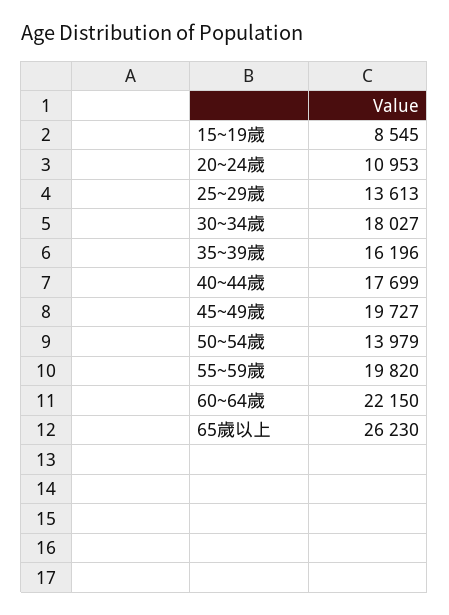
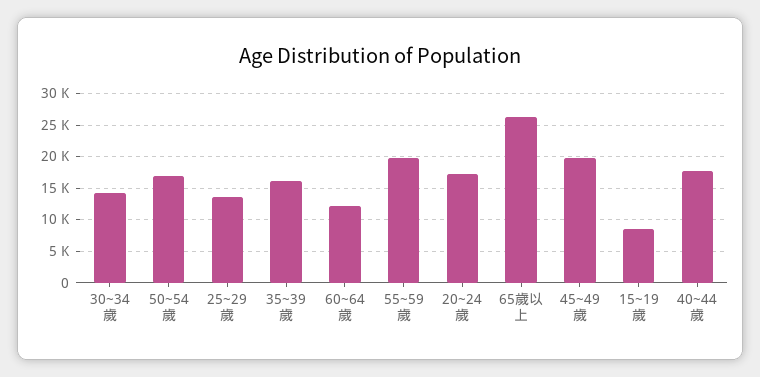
  {
    "15~19歲": 8545,
-   "20~24歲": 10953,
+   "20~24歲": 17000,
    "25~29歲": 13613,
-   "30~34歲": 18027,
+   "30~34歲": 14000,
    "35~39歲": 16196,
    "40~44歲": 17699,
    "45~49歲": 19727,
-   "50~54歲": 13979,
+   "50~54歲": 17000,
    "55~59歲": 19820,
-   "60~64歲": 22150,
+   "60~64歲": 12000,
    "65歲以上": 26230
  }

